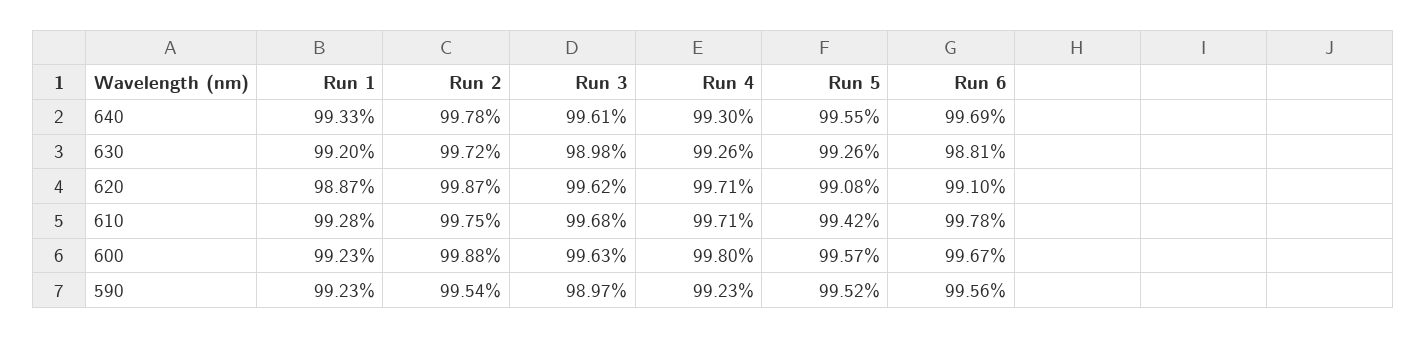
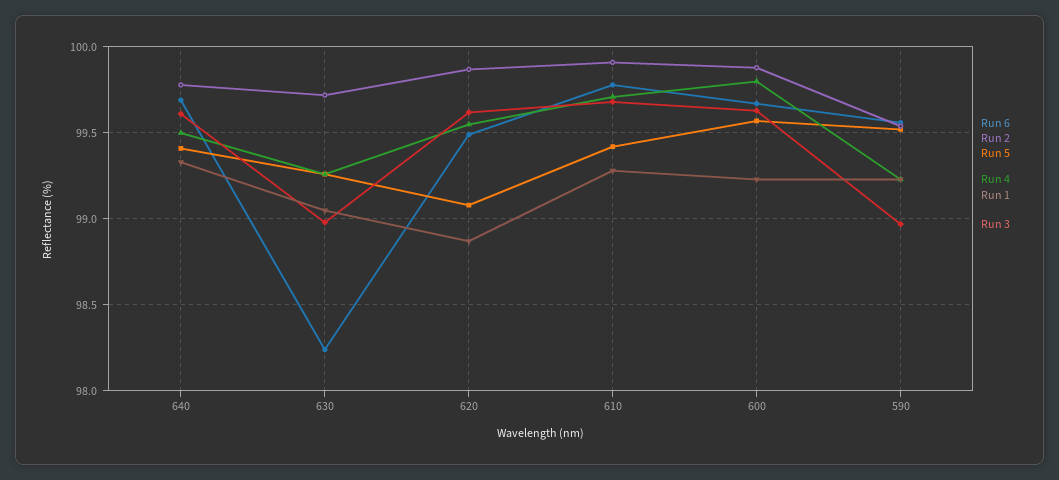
  {
    "Run 1": {
      "640": 99.33,
-     "630": 99.2,
+     "630": 99.05,
      "620": 98.87,
      "610": 99.28,
      "600": 99.23,
      "590": 99.23
    },
    "Run 2": {
      "640": 99.78,
      "630": 99.72,
      "620": 99.87,
-     "610": 99.75,
+     "610": 99.9,
      "600": 99.88,
      "590": 99.54
    },
    "Run 3": {
      "640": 99.61,
      "630": 98.98,
      "620": 99.62,
      "610": 99.68,
      "600": 99.63,
      "590": 98.97
    },
    "Run 4": {
-     "640": 99.3,
+     "640": 99.5,
      "630": 99.26,
-     "620": 99.71,
+     "620": 99.55,
      "610": 99.71,
      "600": 99.8,
      "590": 99.23
    },
    "Run 5": {
-     "640": 99.55,
+     "640": 99.4,
      "630": 99.26,
      "620": 99.08,
      "610": 99.42,
      "600": 99.57,
      "590": 99.52
    },
    "Run 6": {
      "640": 99.69,
-     "630": 98.81,
+     "630": 98.25,
-     "620": 99.1,
+     "620": 99.5,
      "610": 99.78,
      "600": 99.67,
      "590": 99.56
    }
  }

